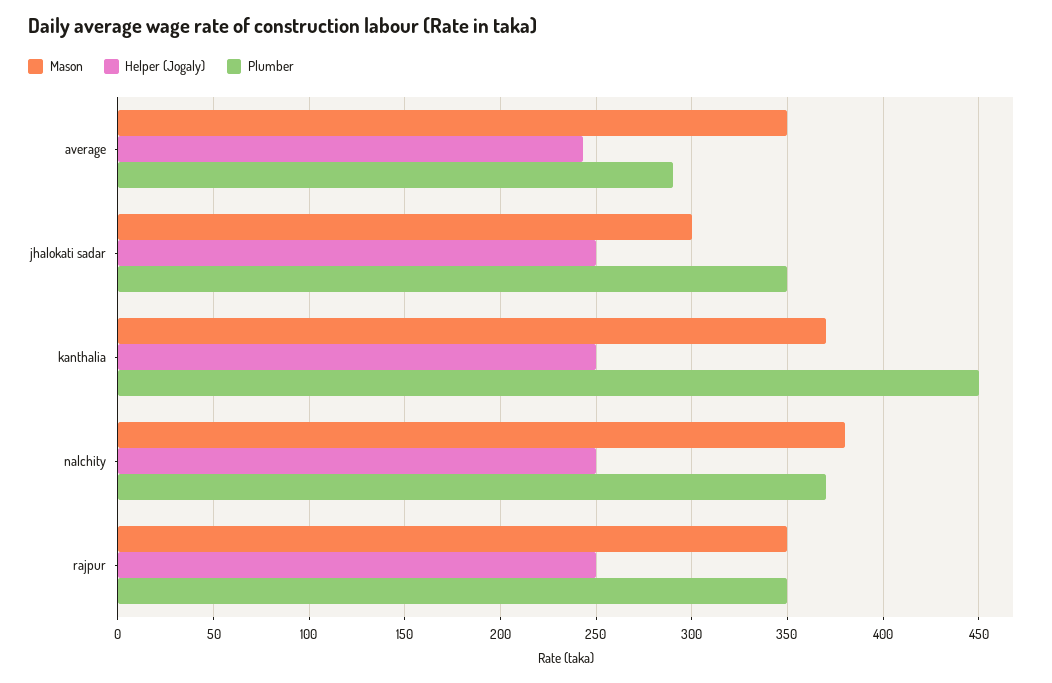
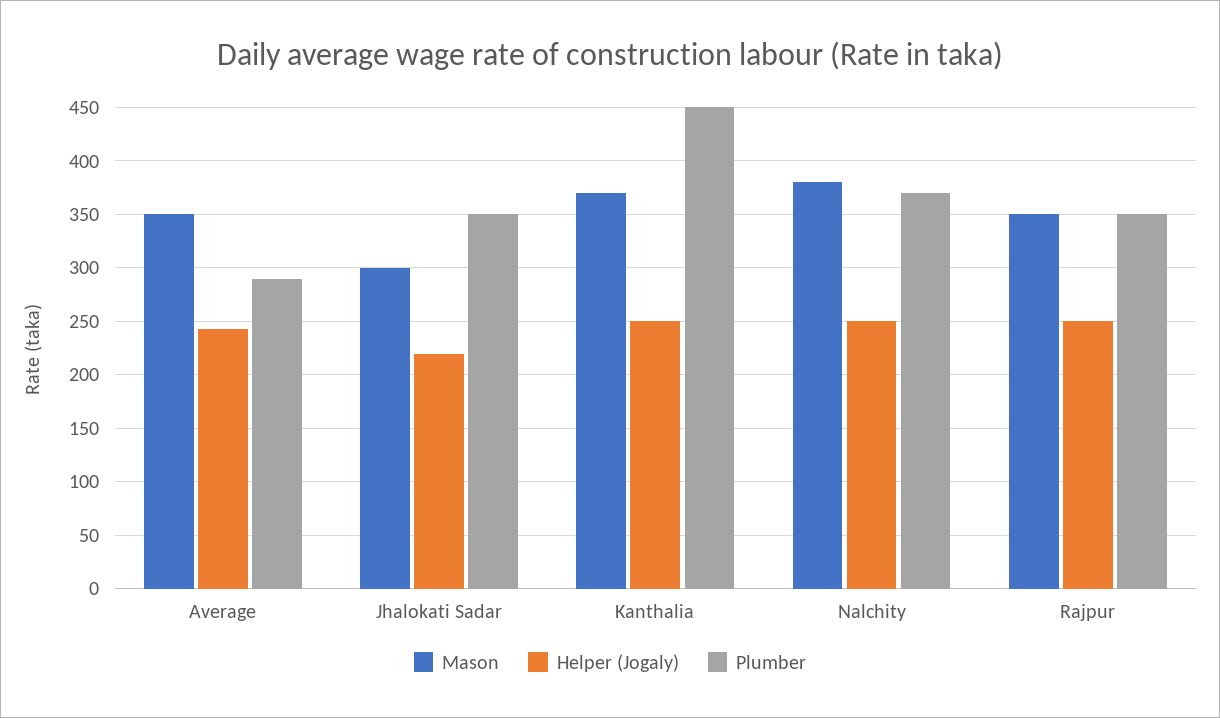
  {
    "Mason": {
      "average": 350,
      "jhalokati sadar": 300,
      "kanthalia": 370,
      "nalchity": 380,
      "rajpur": 350
    },
    "Helper (Jogaly)": {
      "average": 245,
-     "jhalokati sadar": 250,
+     "jhalokati sadar": 220,
      "kanthalia": 250,
      "nalchity": 250,
      "rajpur": 250
    },
    "Plumber": {
      "average": 290,
      "jhalokati sadar": 350,
      "kanthalia": 450,
      "nalchity": 370,
      "rajpur": 350
    }
  }

